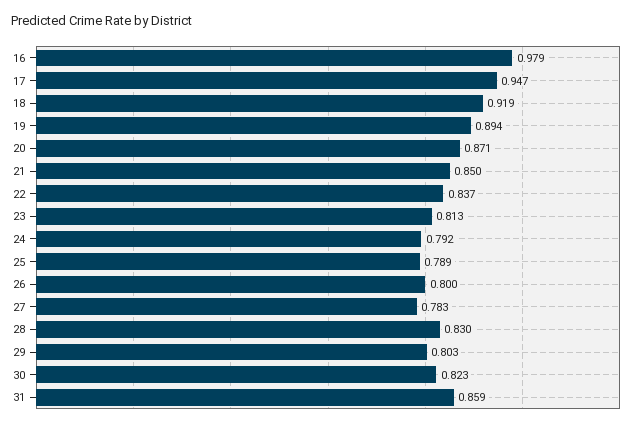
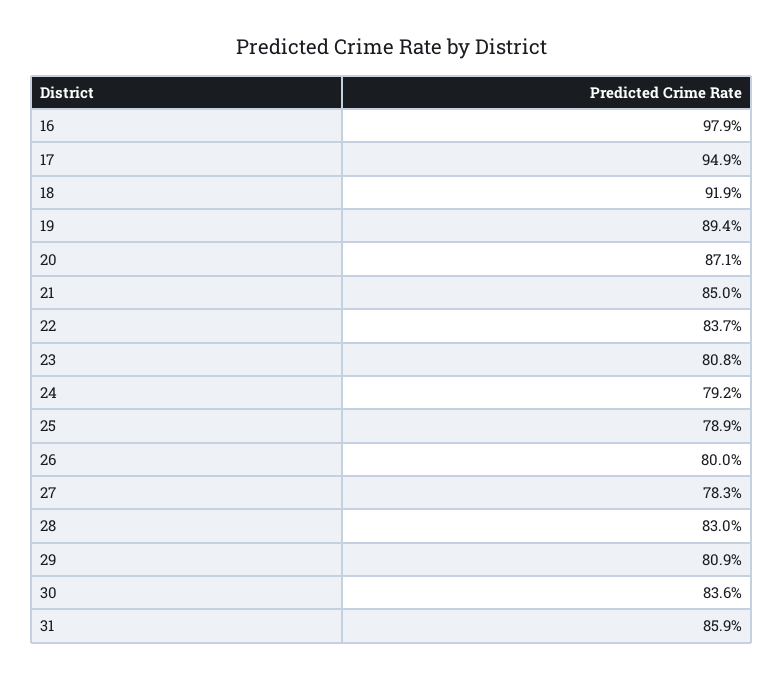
  {
    "16": 0.979,
-   "17": 0.947,
+   "17": 0.949,
    "18": 0.919,
    "19": 0.894,
    "20": 0.871,
    "21": 0.85,
    "22": 0.837,
-   "23": 0.813,
+   "23": 0.808,
    "24": 0.792,
    "25": 0.789,
    "26": 0.8,
    "27": 0.783,
    "28": 0.83,
-   "29": 0.803,
+   "29": 0.809,
-   "30": 0.823,
+   "30": 0.836,
    "31": 0.859
  }

